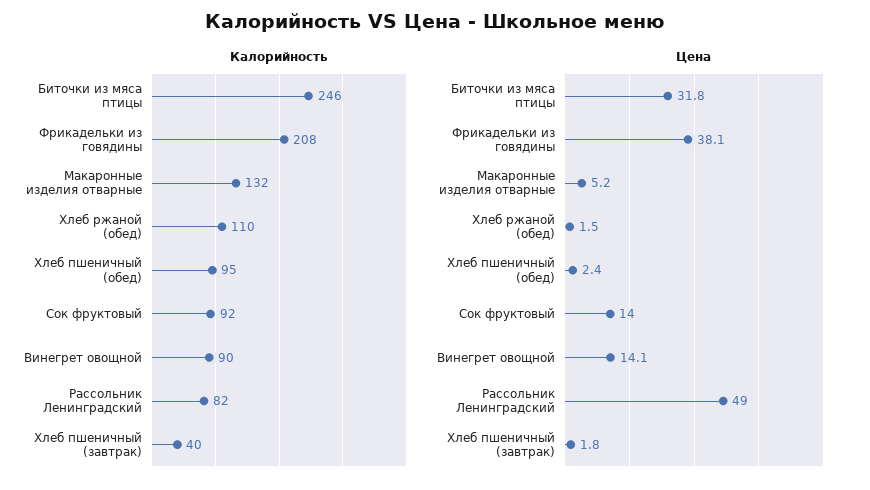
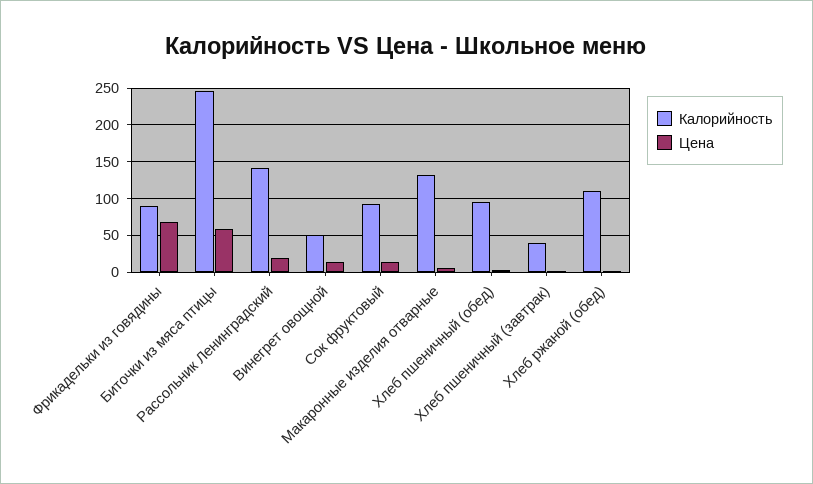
  {
    "Калорийность": {
      "Биточки из мяса птицы": 246,
-     "Фрикадельки из говядины": 208,
+     "Фрикадельки из говядины": 90,
      "Макаронные изделия отварные": 132,
      "Хлеб ржаной (обед)": 110,
      "Хлеб пшеничный (обед)": 95,
      "Сок фруктовый": 92,
-     "Винегрет овощной": 90,
+     "Винегрет овощной": 50,
-     "Рассольник Ленинградский": 82,
+     "Рассольник Ленинградский": 140,
      "Хлеб пшеничный (завтрак)": 40
    },
    "Цена": {
-     "Биточки из мяса птицы": 31.8,
+     "Биточки из мяса птицы": 60,
-     "Фрикадельки из говядины": 38.1,
+     "Фрикадельки из говядины": 70,
      "Макаронные изделия отварные": 5.2,
      "Хлеб ржаной (обед)": 1.5,
      "Хлеб пшеничный (обед)": 2.4,
      "Сок фруктовый": 14,
      "Винегрет овощной": 14.1,
-     "Рассольник Ленинградский": 49,
+     "Рассольник Ленинградский": 20,
      "Хлеб пшеничный (завтрак)": 1.8
    }
  }

